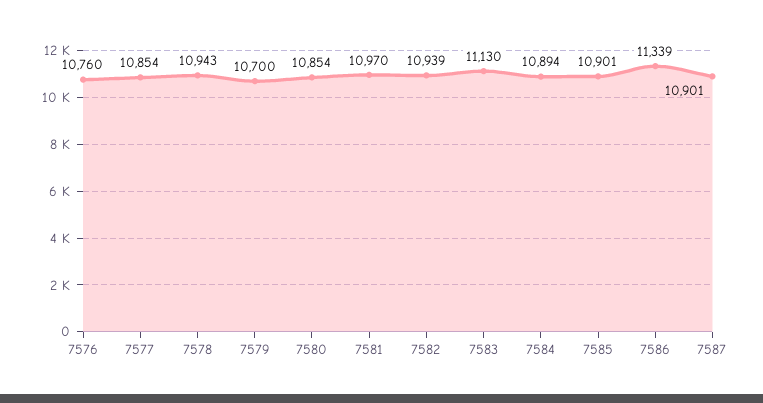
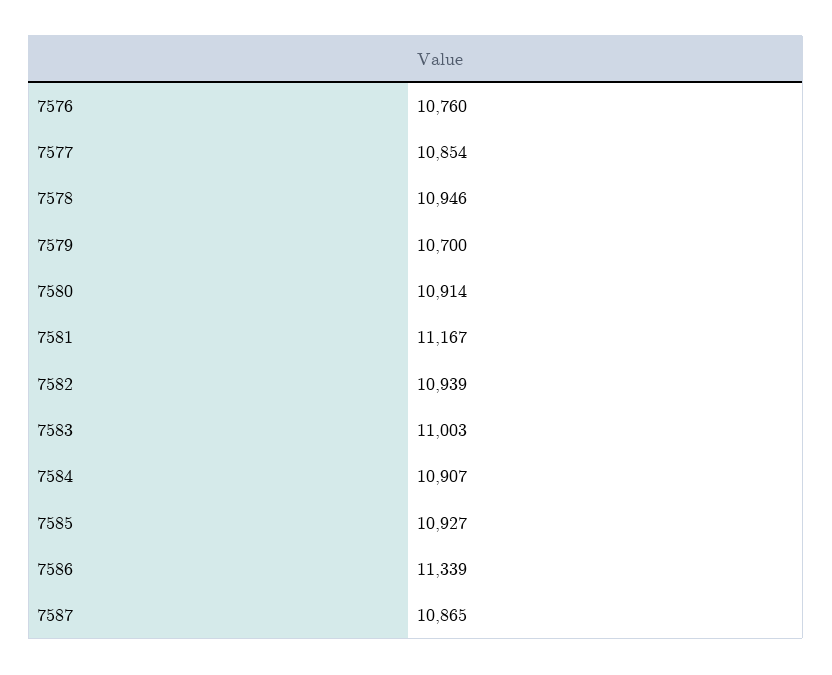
  {
    "7576": 10760,
    "7577": 10854,
-   "7578": 10943,
+   "7578": 10946,
    "7579": 10700,
-   "7580": 10854,
+   "7580": 10914,
-   "7581": 10970,
+   "7581": 11167,
    "7582": 10939,
-   "7583": 11130,
+   "7583": 11003,
-   "7584": 10894,
+   "7584": 10907,
-   "7585": 10901,
+   "7585": 10927,
    "7586": 11339,
-   "7587": 10901
+   "7587": 10865
  }

